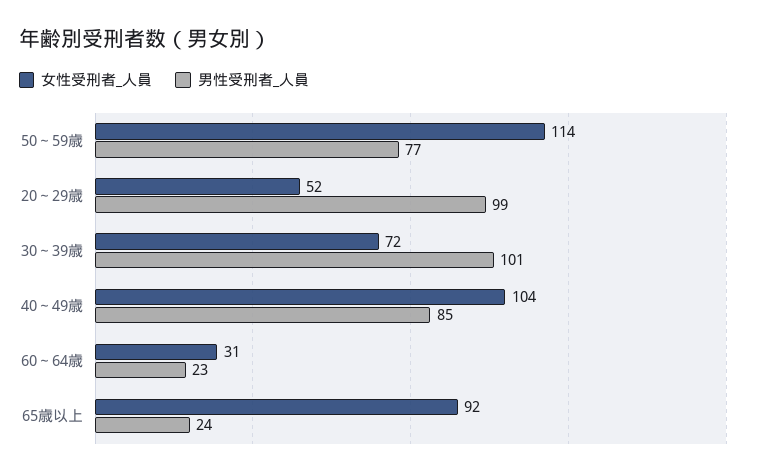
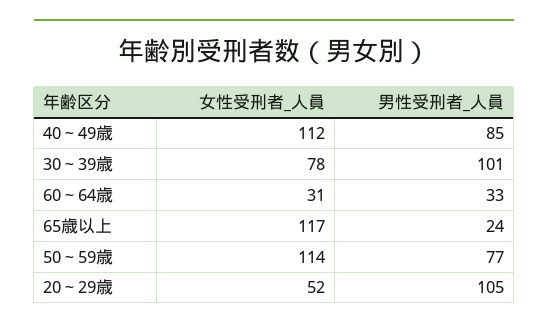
  {
    "女性受刑者_人員": {
      "50～59歳": 114,
      "20～29歳": 52,
-     "30～39歳": 72,
+     "30～39歳": 78,
-     "40～49歳": 104,
+     "40～49歳": 112,
      "60～64歳": 31,
-     "65歳以上": 92
+     "65歳以上": 117
    },
    "男性受刑者_人員": {
      "50～59歳": 77,
-     "20～29歳": 99,
+     "20～29歳": 105,
      "30～39歳": 101,
      "40～49歳": 85,
-     "60～64歳": 23,
+     "60～64歳": 33,
      "65歳以上": 24
    }
  }

